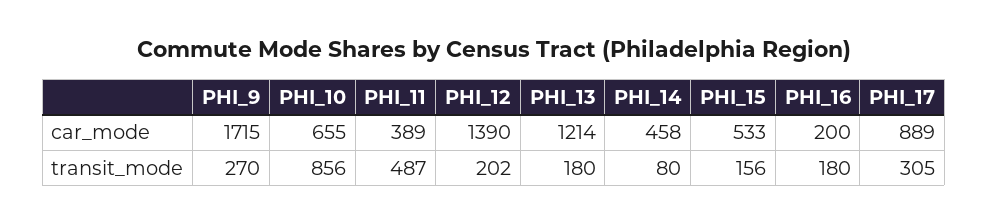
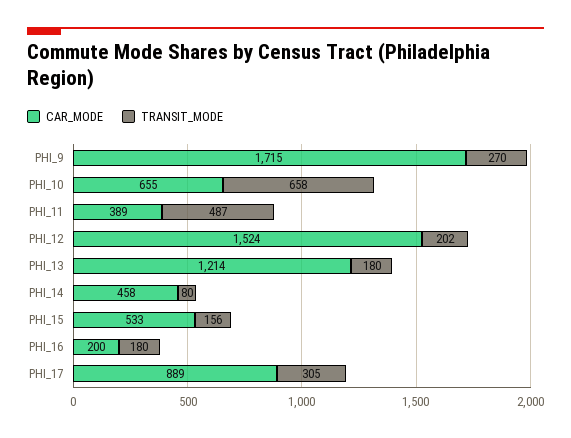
  {
    "car_mode": {
      "PHI_9": 1715,
      "PHI_10": 655,
      "PHI_11": 389,
-     "PHI_12": 1390,
+     "PHI_12": 1524,
      "PHI_13": 1214,
      "PHI_14": 458,
      "PHI_15": 533,
      "PHI_16": 200,
      "PHI_17": 889
    },
    "transit_mode": {
      "PHI_9": 270,
-     "PHI_10": 856,
+     "PHI_10": 658,
      "PHI_11": 487,
      "PHI_12": 202,
      "PHI_13": 180,
      "PHI_14": 80,
      "PHI_15": 156,
      "PHI_16": 180,
      "PHI_17": 305
    }
  }

